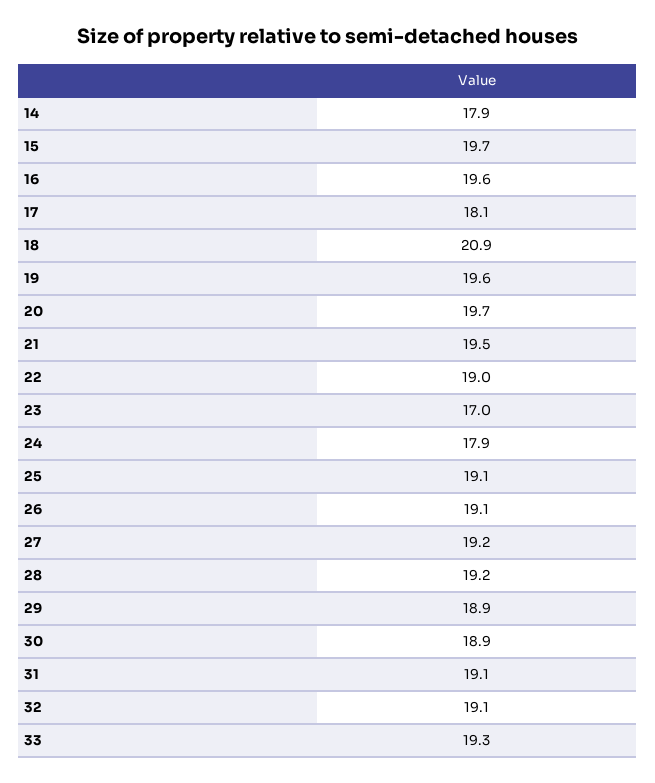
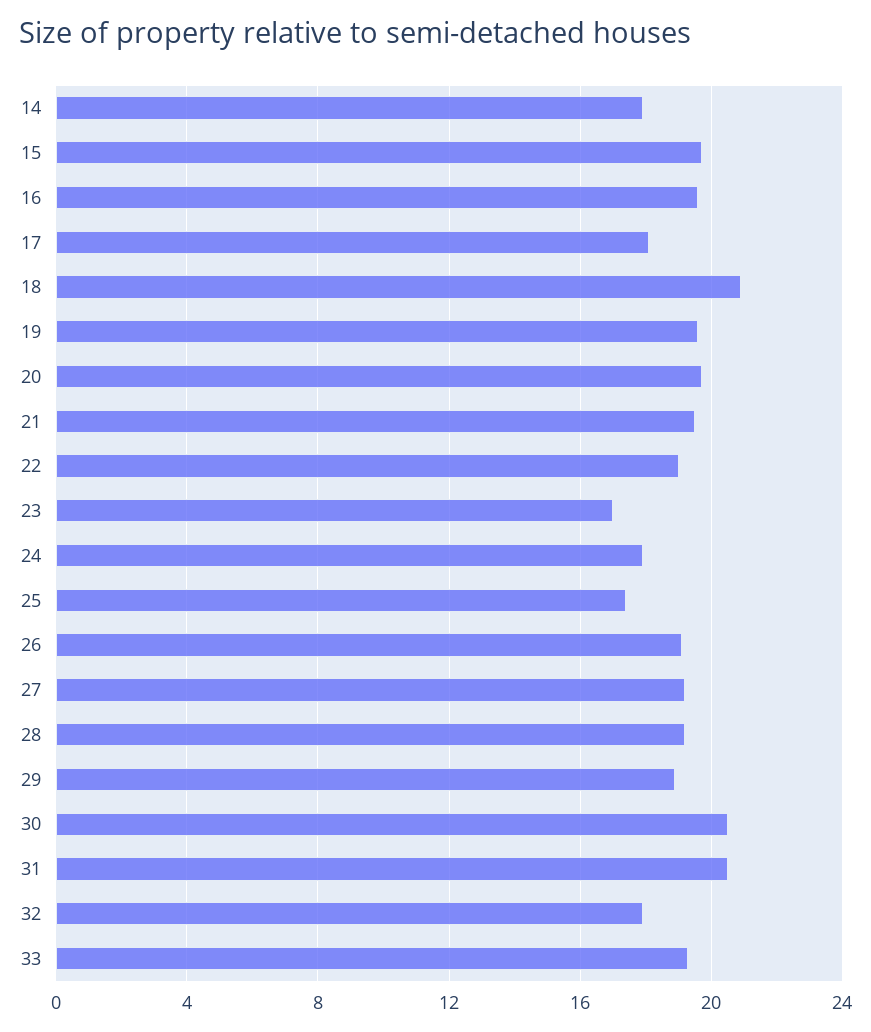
  {
    "14": 17.9,
    "15": 19.7,
    "16": 19.6,
    "17": 18.1,
    "18": 20.9,
    "19": 19.6,
    "20": 19.7,
    "21": 19.5,
    "22": 19,
    "23": 17,
    "24": 17.9,
-   "25": 19.1,
+   "25": 17.5,
    "26": 19.1,
    "27": 19.2,
    "28": 19.2,
    "29": 18.9,
-   "30": 18.9,
+   "30": 20.5,
-   "31": 19.1,
+   "31": 20.5,
-   "32": 19.1,
+   "32": 18,
    "33": 19.3
  }

